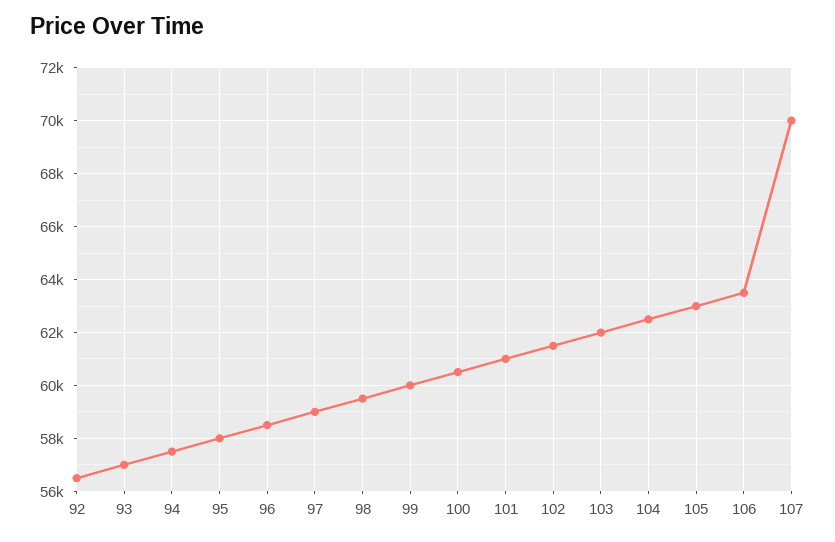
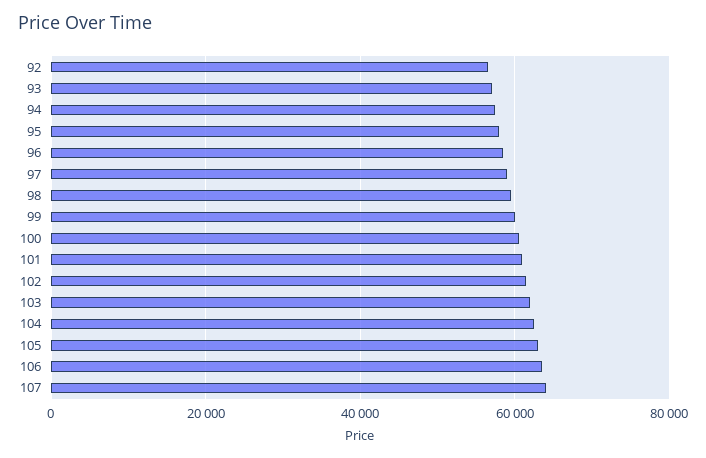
  {
    "92": 56500,
    "93": 57000,
    "94": 57500,
    "95": 58000,
    "96": 58500,
    "97": 59000,
    "98": 59500,
    "99": 60000,
    "100": 60500,
    "101": 61000,
    "102": 61500,
    "103": 62000,
    "104": 62500,
    "105": 63000,
    "106": 63500,
-   "107": 70000
+   "107": 64000
  }

